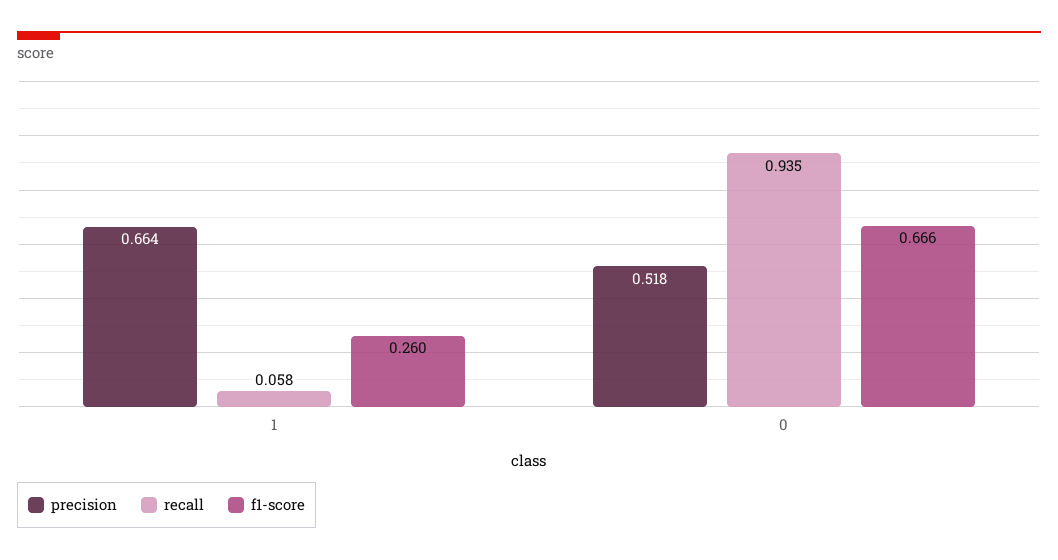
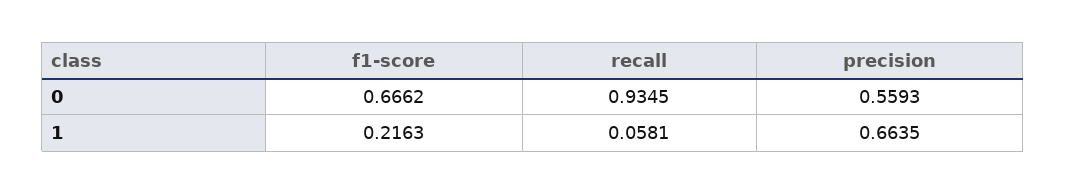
  {
    "precision": {
      "1": 0.6635,
-     "0": 0.518
+     "0": 0.5593
    },
    "recall": {
      "1": 0.0581,
      "0": 0.9345
    },
    "f1-score": {
-     "1": 0.26,
+     "1": 0.2163,
      "0": 0.6662
    }
  }

